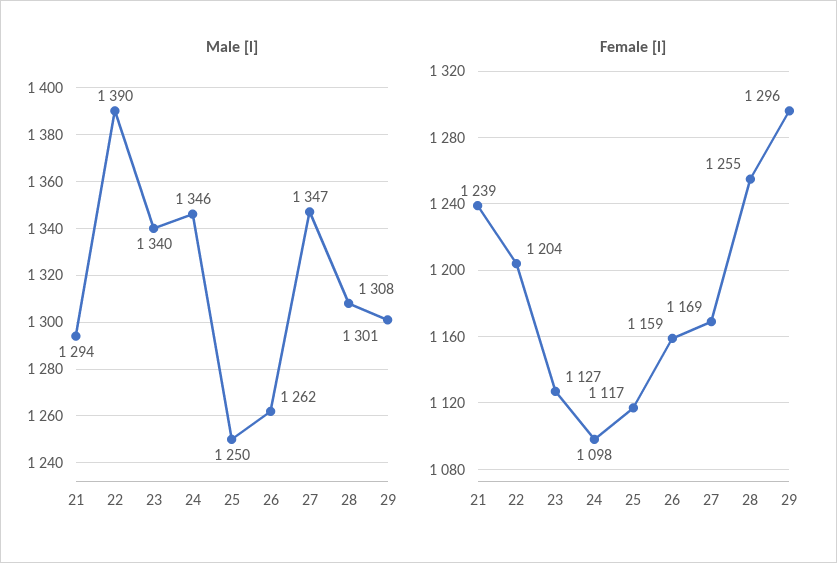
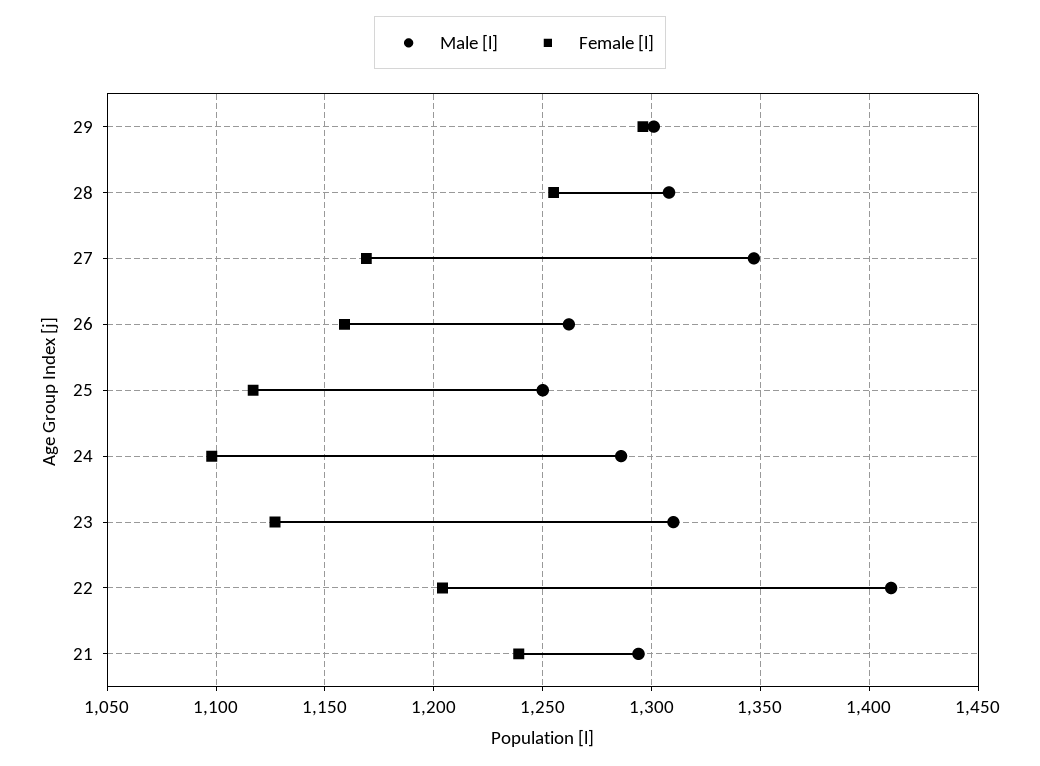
  {
    "Male [l]": {
      "21": 1294,
-     "22": 1390,
+     "22": 1410,
-     "23": 1340,
+     "23": 1310,
-     "24": 1346,
+     "24": 1285,
      "25": 1250,
      "26": 1262,
      "27": 1347,
      "28": 1308,
      "29": 1301
    },
    "Female [l]": {
      "21": 1239,
      "22": 1204,
      "23": 1127,
      "24": 1098,
      "25": 1117,
      "26": 1159,
      "27": 1169,
      "28": 1255,
      "29": 1296
    }
  }

